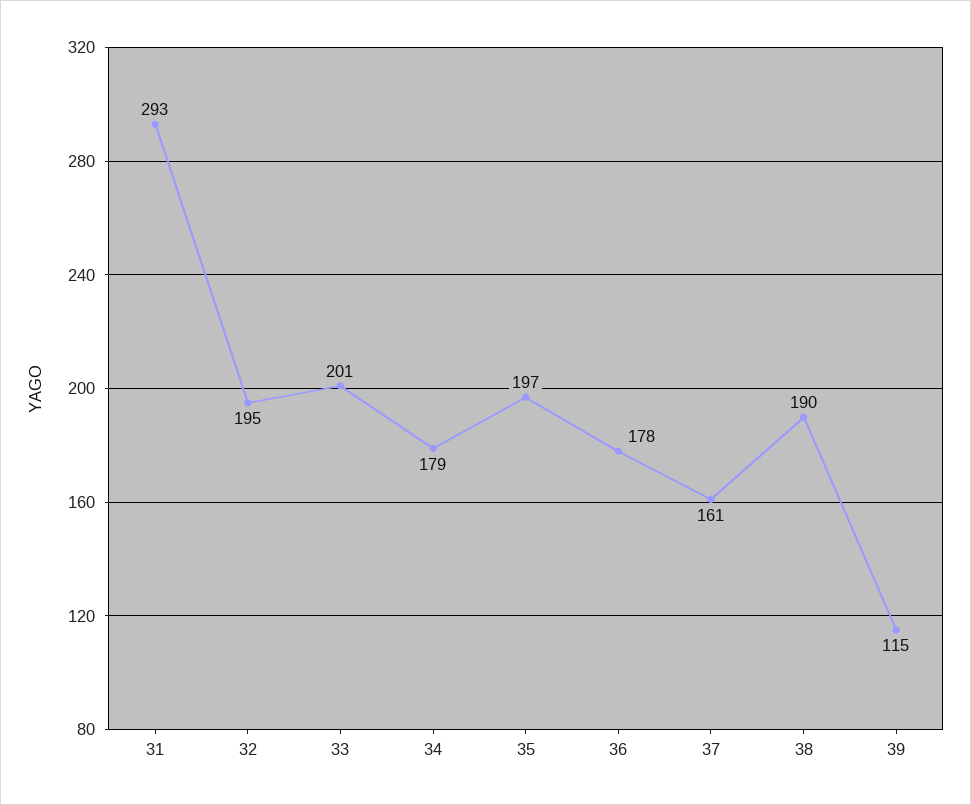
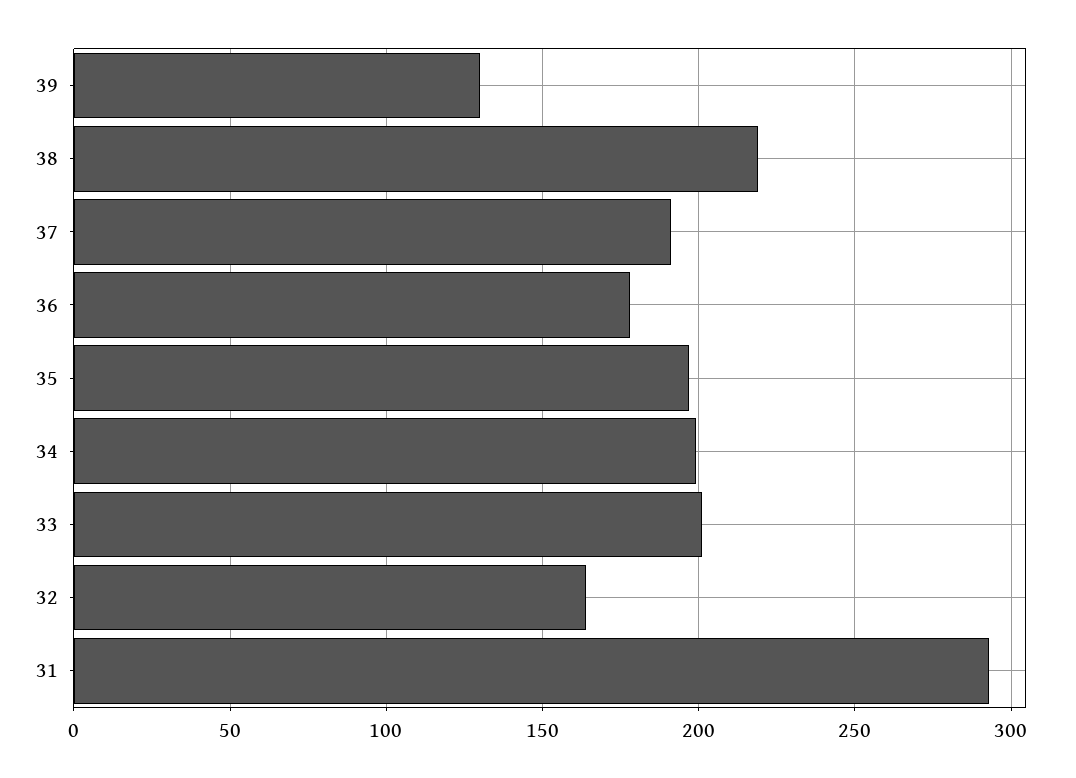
  {
    "31": 293,
-   "32": 195,
+   "32": 165,
    "33": 201,
-   "34": 179,
+   "34": 200,
    "35": 197,
    "36": 178,
-   "37": 161,
+   "37": 190,
-   "38": 190,
+   "38": 220,
-   "39": 115
+   "39": 130
  }

